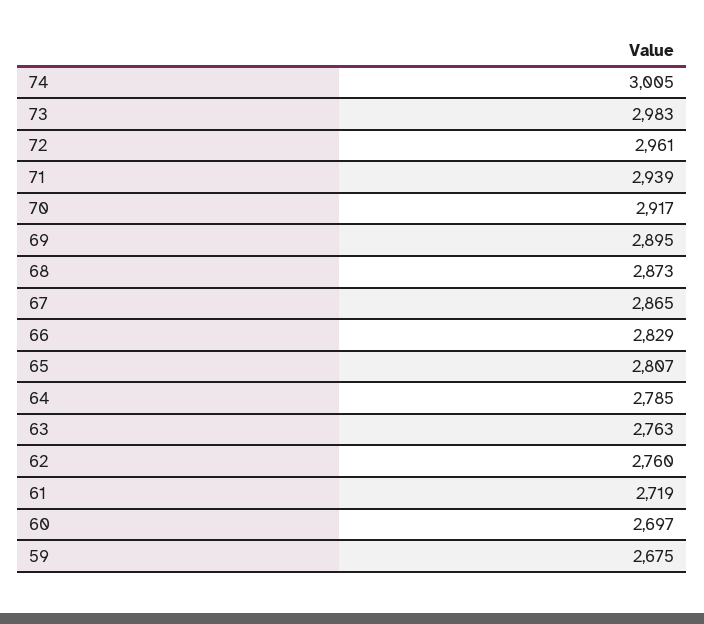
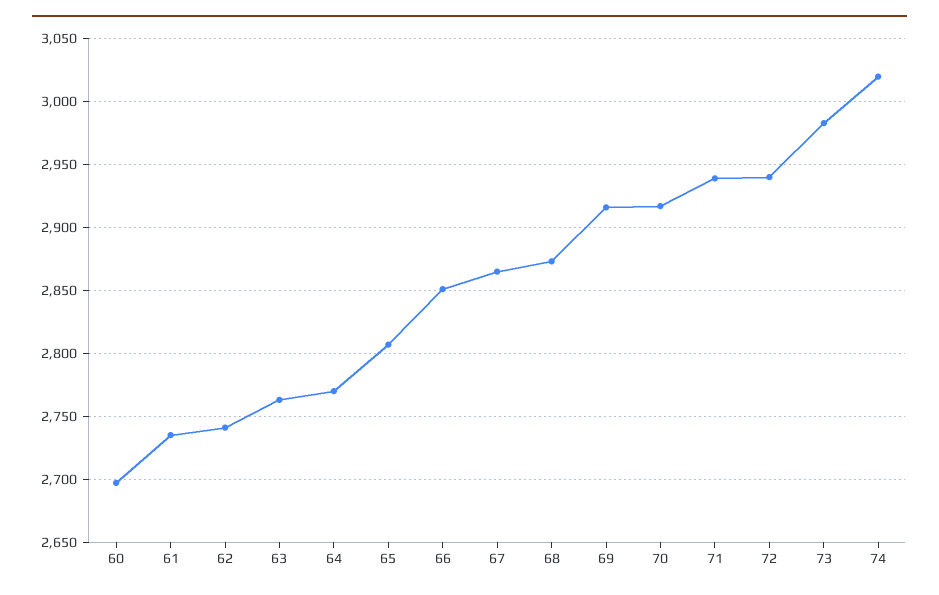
  {
-   "74": 3005,
+   "74": 3020,
    "73": 2983,
-   "72": 2961,
+   "72": 2940,
    "71": 2939,
    "70": 2917,
-   "69": 2895,
+   "69": 2915,
    "68": 2873,
    "67": 2865,
-   "66": 2829,
+   "66": 2850,
    "65": 2807,
-   "64": 2785,
+   "64": 2770,
    "63": 2763,
-   "62": 2760,
+   "62": 2740,
-   "61": 2719,
+   "61": 2735,
-   "60": 2697,
+   "60": 2697
-   "59": 2675
  }

